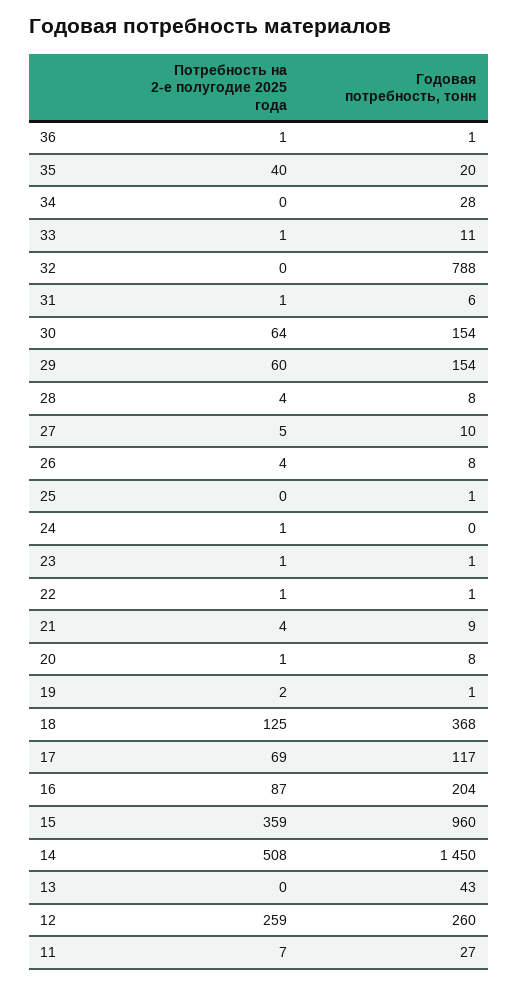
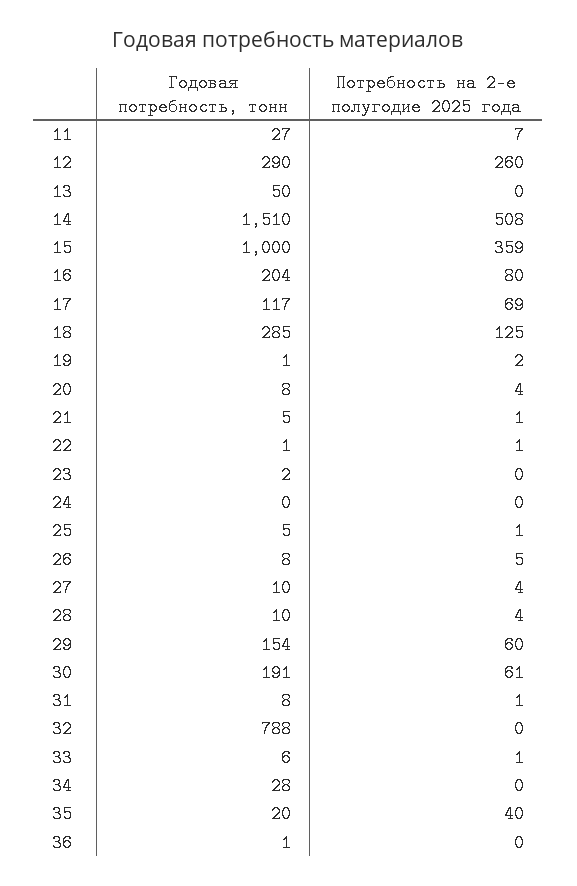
  {
    "Потребность на 2-е полугодие 2025 года": {
-     "36": 1,
+     "36": 0,
      "35": 40,
      "34": 0,
      "33": 1,
      "32": 0,
      "31": 1,
-     "30": 64,
+     "30": 61,
      "29": 60,
      "28": 4,
-     "27": 5,
+     "27": 4,
-     "26": 4,
+     "26": 5,
-     "25": 0,
+     "25": 1,
-     "24": 1,
+     "24": 0,
-     "23": 1,
+     "23": 0,
      "22": 1,
-     "21": 4,
+     "21": 1,
-     "20": 1,
+     "20": 4,
      "19": 2,
      "18": 125,
      "17": 69,
-     "16": 87,
+     "16": 80,
      "15": 359,
      "14": 508,
      "13": 0,
-     "12": 259,
+     "12": 260,
      "11": 7
    },
    "Годовая потребность, тонн": {
      "36": 1,
      "35": 20,
      "34": 28,
-     "33": 11,
+     "33": 6,
      "32": 788,
-     "31": 6,
+     "31": 8,
-     "30": 154,
+     "30": 191,
      "29": 154,
-     "28": 8,
+     "28": 10,
      "27": 10,
      "26": 8,
-     "25": 1,
+     "25": 5,
      "24": 0,
-     "23": 1,
+     "23": 2,
      "22": 1,
-     "21": 9,
+     "21": 5,
      "20": 8,
      "19": 1,
-     "18": 368,
+     "18": 285,
      "17": 117,
      "16": 204,
-     "15": 960,
+     "15": 1000,
-     "14": 1450,
+     "14": 1510,
-     "13": 43,
+     "13": 50,
-     "12": 260,
+     "12": 290,
      "11": 27
    }
  }

